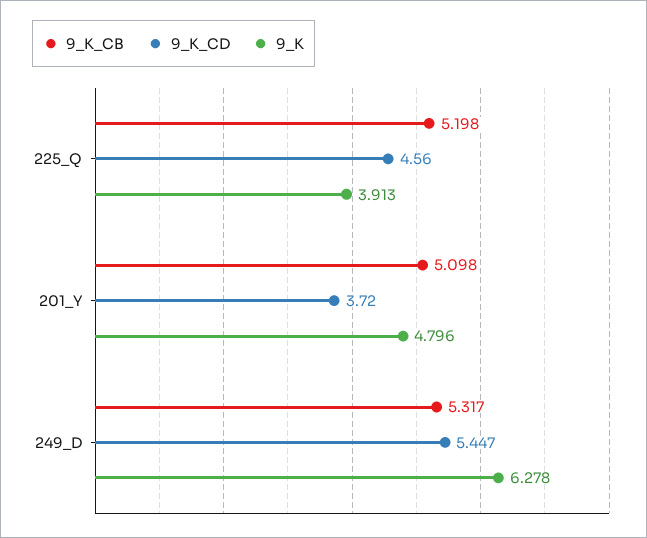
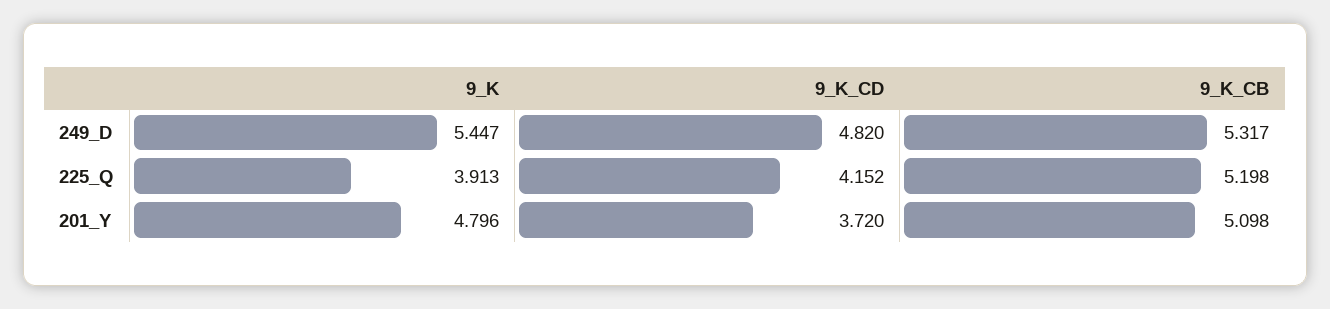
  {
    "9_K_CB": {
      "225_Q": 5.198,
      "201_Y": 5.098,
      "249_D": 5.317
    },
    "9_K_CD": {
-     "225_Q": 4.56,
+     "225_Q": 4.152,
      "201_Y": 3.72,
-     "249_D": 5.447
+     "249_D": 4.82
    },
    "9_K": {
      "225_Q": 3.913,
      "201_Y": 4.796,
-     "249_D": 6.278
+     "249_D": 5.447
    }
  }

